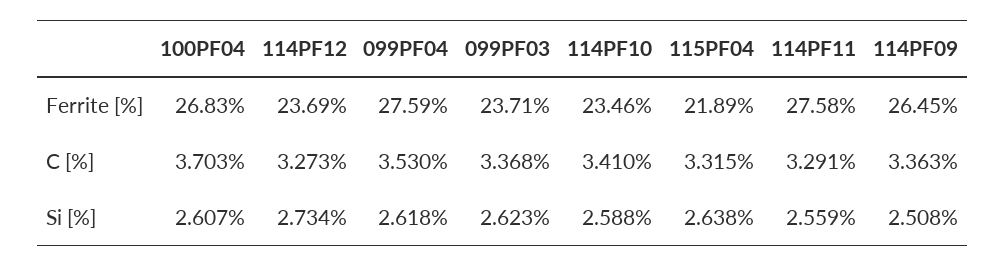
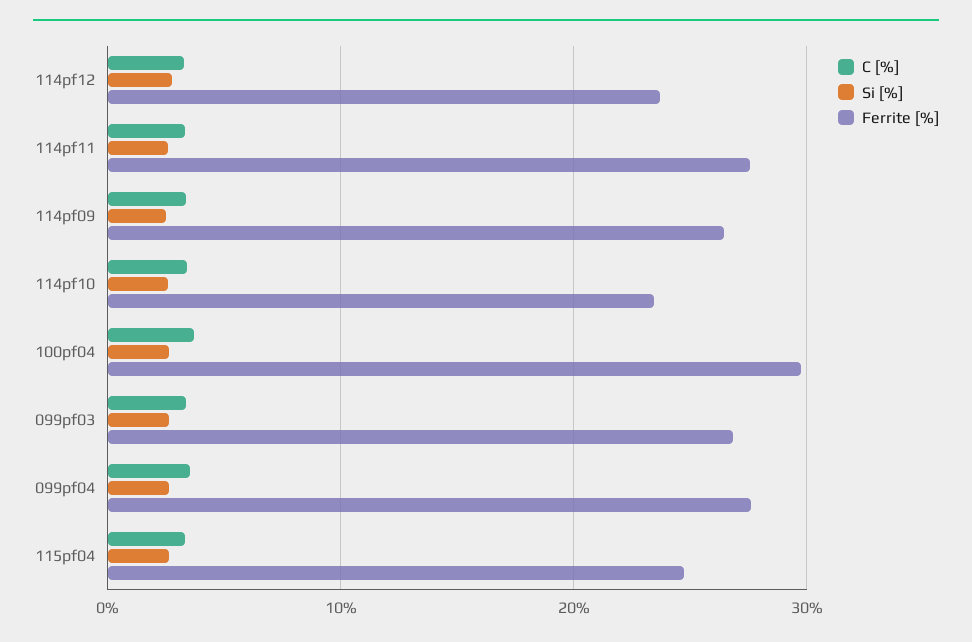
  {
    "Ferrite [%]": {
-     "100PF04": 26.83,
+     "100PF04": 30,
      "114PF12": 23.69,
      "099PF04": 27.59,
-     "099PF03": 23.71,
+     "099PF03": 27,
      "114PF10": 23.46,
-     "115PF04": 21.89,
+     "115PF04": 25,
      "114PF11": 27.58,
      "114PF09": 26.45
    },
    "C [%]": {
      "100PF04": 3.703,
      "114PF12": 3.273,
      "099PF04": 3.53,
      "099PF03": 3.368,
      "114PF10": 3.41,
      "115PF04": 3.315,
      "114PF11": 3.291,
      "114PF09": 3.363
    },
    "Si [%]": {
      "100PF04": 2.607,
      "114PF12": 2.734,
      "099PF04": 2.618,
      "099PF03": 2.623,
      "114PF10": 2.588,
      "115PF04": 2.638,
      "114PF11": 2.559,
      "114PF09": 2.508
    }
  }

